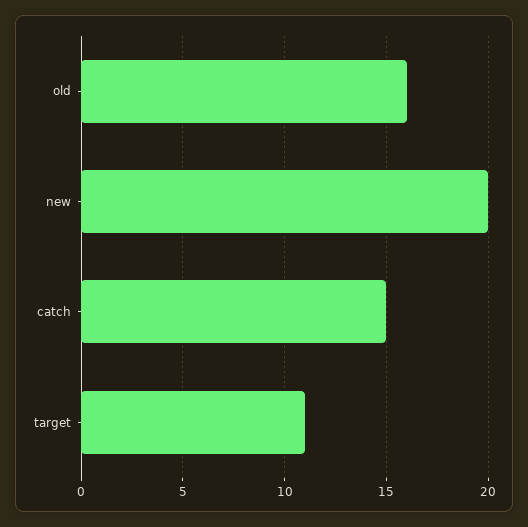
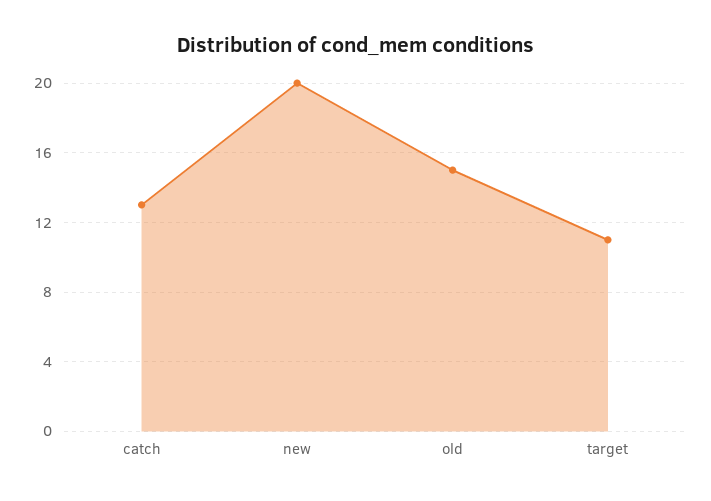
  {
-   "old": 16,
+   "old": 15,
    "new": 20,
-   "catch": 15,
+   "catch": 13,
    "target": 11
  }

